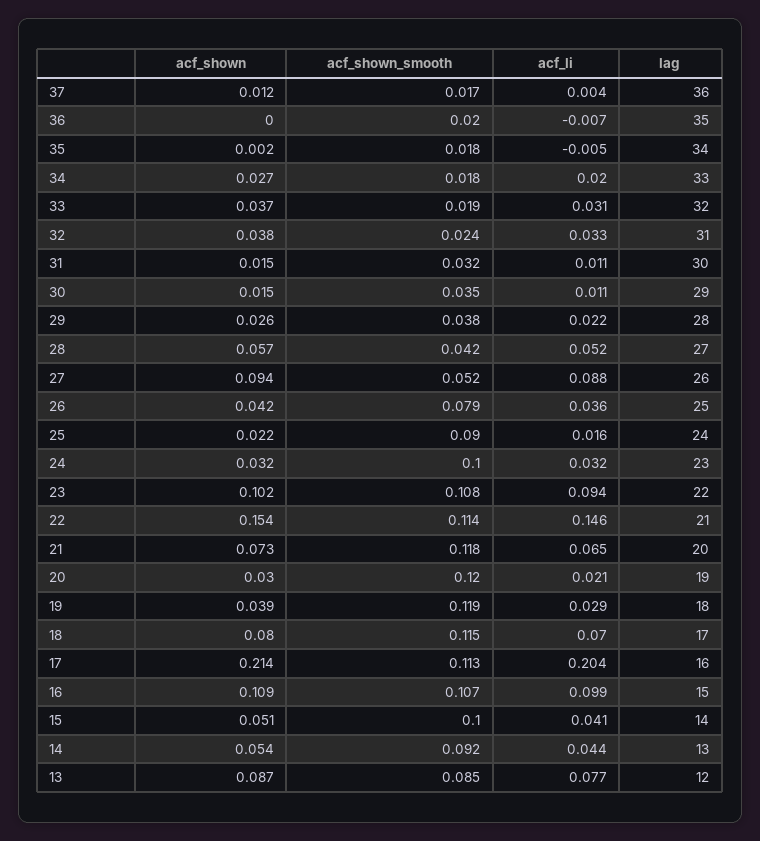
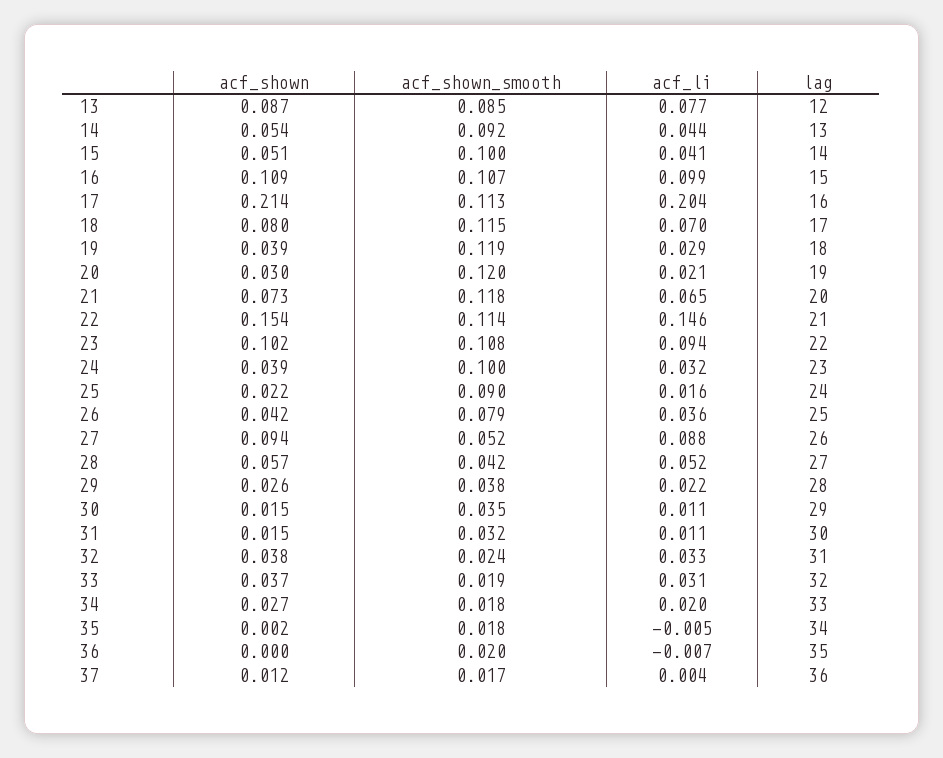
  {
    "acf_shown": {
      "37": 0.012,
      "36": 0,
      "35": 0.002,
      "34": 0.027,
      "33": 0.037,
      "32": 0.038,
      "31": 0.015,
      "30": 0.015,
      "29": 0.026,
      "28": 0.057,
      "27": 0.094,
      "26": 0.042,
      "25": 0.022,
-     "24": 0.032,
+     "24": 0.039,
      "23": 0.102,
      "22": 0.154,
      "21": 0.073,
      "20": 0.03,
      "19": 0.039,
      "18": 0.08,
      "17": 0.214,
      "16": 0.109,
      "15": 0.051,
      "14": 0.054,
      "13": 0.087
    },
    "acf_shown_smooth": {
      "37": 0.017,
      "36": 0.02,
      "35": 0.018,
      "34": 0.018,
      "33": 0.019,
      "32": 0.024,
      "31": 0.032,
      "30": 0.035,
      "29": 0.038,
      "28": 0.042,
      "27": 0.052,
      "26": 0.079,
      "25": 0.09,
      "24": 0.1,
      "23": 0.108,
      "22": 0.114,
      "21": 0.118,
      "20": 0.12,
      "19": 0.119,
      "18": 0.115,
      "17": 0.113,
      "16": 0.107,
      "15": 0.1,
      "14": 0.092,
      "13": 0.085
    },
    "acf_li": {
      "37": 0.004,
      "36": -0.007,
      "35": -0.005,
      "34": 0.02,
      "33": 0.031,
      "32": 0.033,
      "31": 0.011,
      "30": 0.011,
      "29": 0.022,
      "28": 0.052,
      "27": 0.088,
      "26": 0.036,
      "25": 0.016,
      "24": 0.032,
      "23": 0.094,
      "22": 0.146,
      "21": 0.065,
      "20": 0.021,
      "19": 0.029,
      "18": 0.07,
      "17": 0.204,
      "16": 0.099,
      "15": 0.041,
      "14": 0.044,
      "13": 0.077
    },
    "lag": {
      "37": 36,
      "36": 35,
      "35": 34,
      "34": 33,
      "33": 32,
      "32": 31,
      "31": 30,
      "30": 29,
      "29": 28,
      "28": 27,
      "27": 26,
      "26": 25,
      "25": 24,
      "24": 23,
      "23": 22,
      "22": 21,
      "21": 20,
      "20": 19,
      "19": 18,
      "18": 17,
      "17": 16,
      "16": 15,
      "15": 14,
      "14": 13,
      "13": 12
    }
  }

